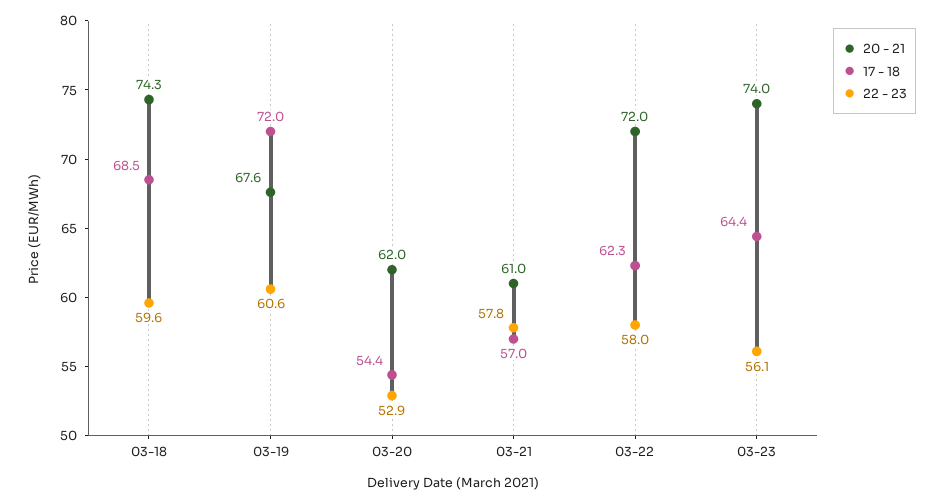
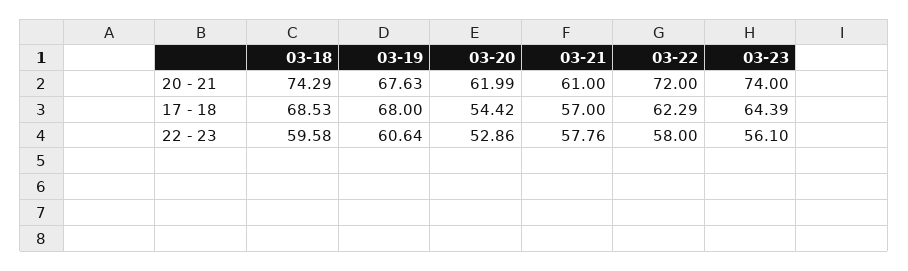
  {
    "20 - 21": {
      "03-18": 74.29,
      "03-19": 67.63,
      "03-20": 61.99,
      "03-21": 61,
      "03-22": 72,
      "03-23": 74
    },
    "17 - 18": {
      "03-18": 68.53,
-     "03-19": 72,
+     "03-19": 68,
      "03-20": 54.42,
      "03-21": 57,
      "03-22": 62.29,
      "03-23": 64.39
    },
    "22 - 23": {
      "03-18": 59.58,
      "03-19": 60.64,
      "03-20": 52.86,
      "03-21": 57.76,
      "03-22": 58,
      "03-23": 56.1
    }
  }

